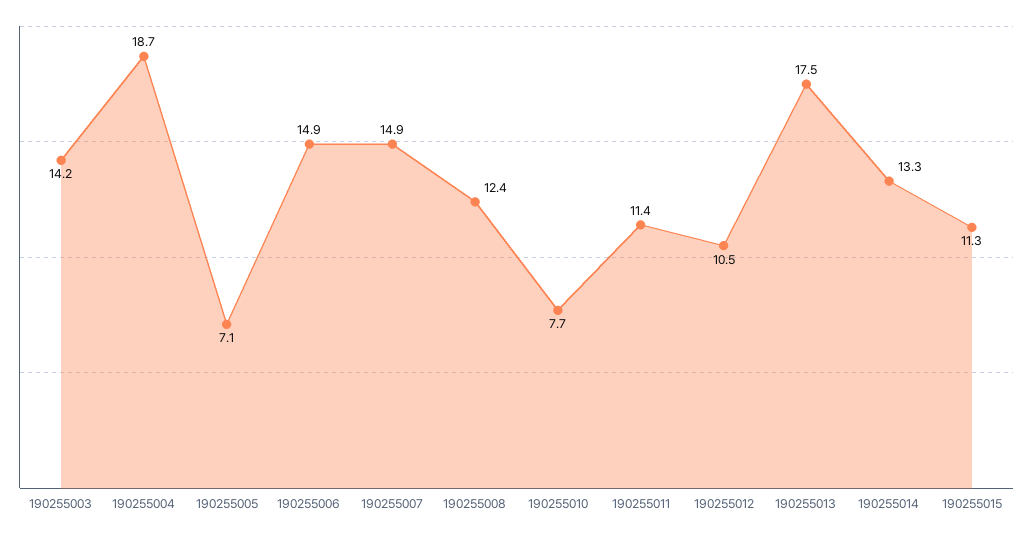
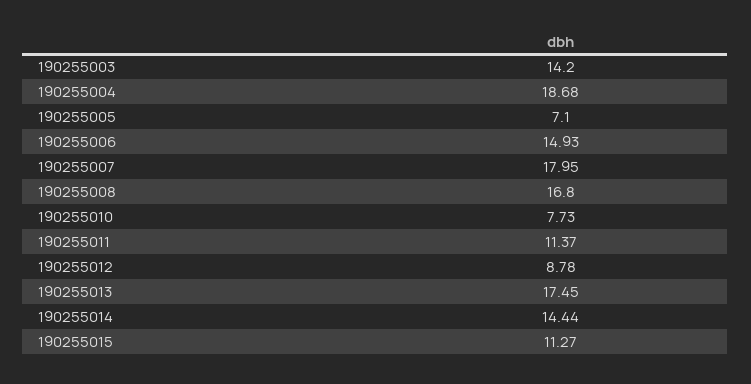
  {
    "190255003": 14.2,
    "190255004": 18.68,
    "190255005": 7.1,
    "190255006": 14.93,
-   "190255007": 14.9,
+   "190255007": 17.95,
-   "190255008": 12.4,
+   "190255008": 16.8,
    "190255010": 7.73,
    "190255011": 11.37,
-   "190255012": 10.5,
+   "190255012": 8.78,
    "190255013": 17.45,
-   "190255014": 13.3,
+   "190255014": 14.44,
    "190255015": 11.27
  }

